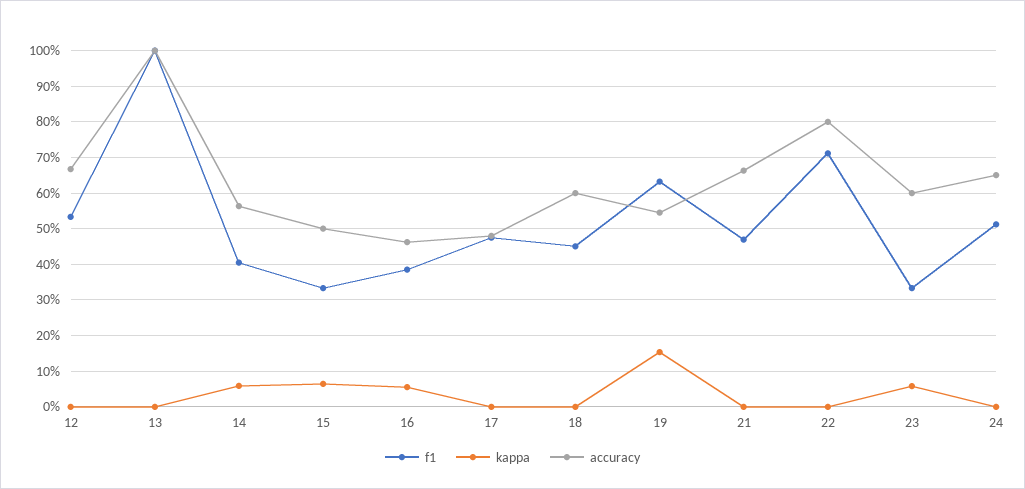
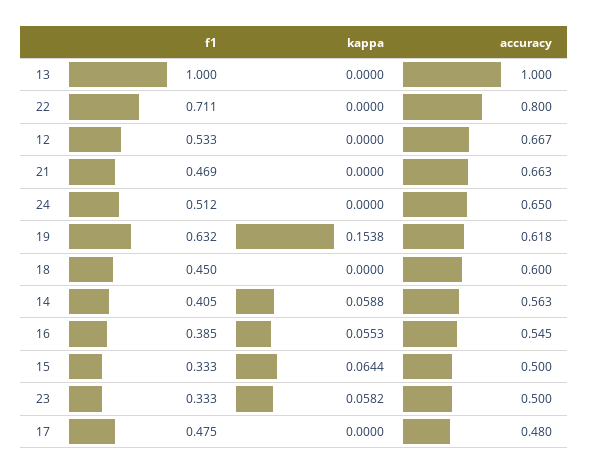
  {
    "f1": {
      "12": 0.533,
      "13": 1,
      "14": 0.405,
      "15": 0.333,
      "16": 0.385,
      "17": 0.475,
      "18": 0.45,
      "19": 0.632,
      "21": 0.469,
      "22": 0.711,
      "23": 0.333,
      "24": 0.512
    },
    "kappa": {
      "12": 0,
      "13": 0,
      "14": 0.0588,
      "15": 0.0644,
      "16": 0.0553,
      "17": 0,
      "18": 0,
      "19": 0.1538,
      "21": 0,
      "22": 0,
      "23": 0.0582,
      "24": 0
    },
    "accuracy": {
      "12": 0.667,
      "13": 1,
      "14": 0.563,
      "15": 0.5,
-     "16": 0.46,
+     "16": 0.545,
      "17": 0.48,
      "18": 0.6,
-     "19": 0.54,
+     "19": 0.618,
      "21": 0.663,
      "22": 0.8,
-     "23": 0.6,
+     "23": 0.5,
      "24": 0.65
    }
  }

